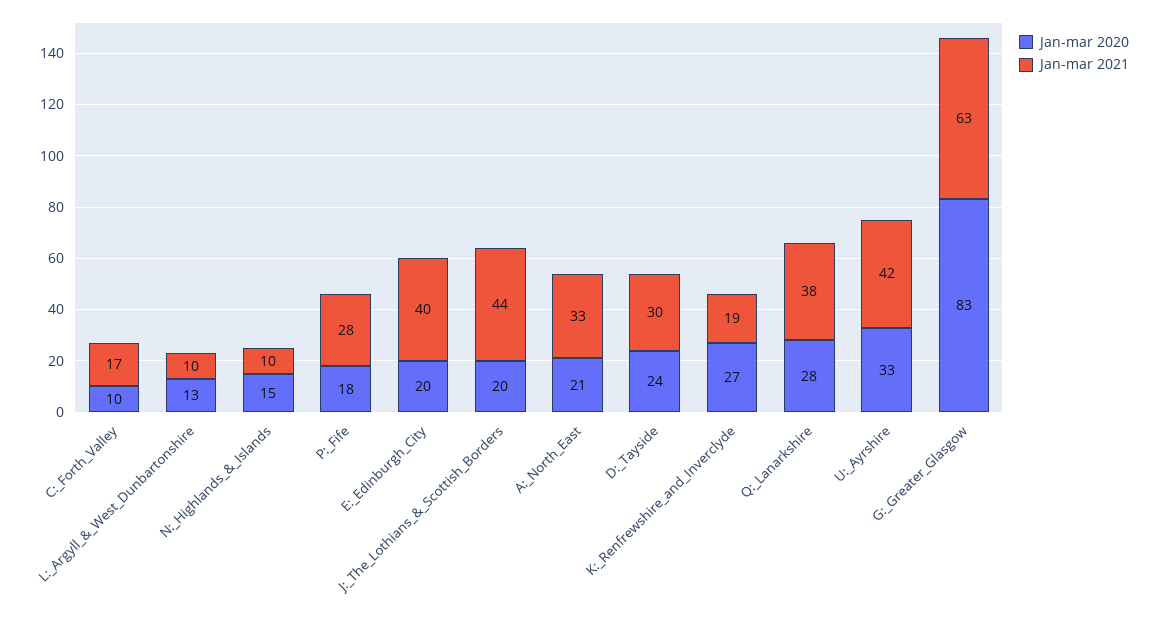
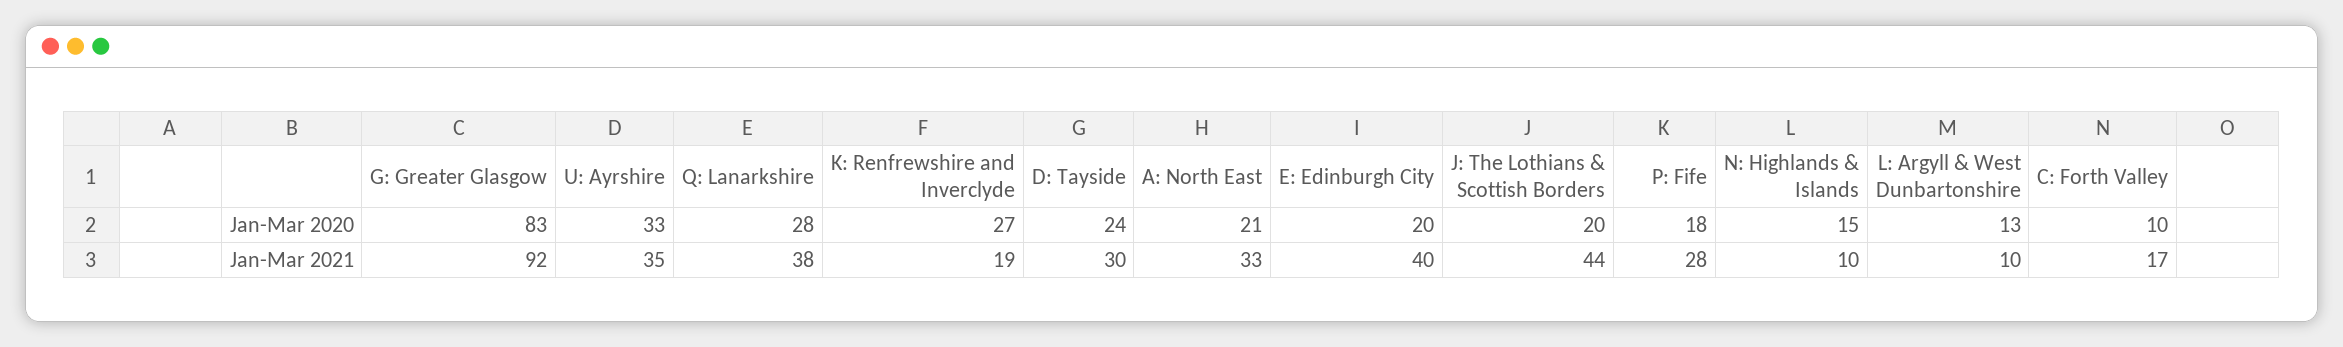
  {
    "Jan-mar 2020": {
      "C:_Forth_Valley": 10,
      "L:_Argyll_&_West_Dunbartonshire": 13,
      "N:_Highlands_&_Islands": 15,
      "P:_Fife": 18,
      "E:_Edinburgh_City": 20,
      "J:_The_Lothians_&_Scottish_Borders": 20,
      "A:_North_East": 21,
      "D:_Tayside": 24,
      "K:_Renfrewshire_and_Inverclyde": 27,
      "Q:_Lanarkshire": 28,
      "U:_Ayrshire": 33,
      "G:_Greater_Glasgow": 83
    },
    "Jan-mar 2021": {
      "C:_Forth_Valley": 17,
      "L:_Argyll_&_West_Dunbartonshire": 10,
      "N:_Highlands_&_Islands": 10,
      "P:_Fife": 28,
      "E:_Edinburgh_City": 40,
      "J:_The_Lothians_&_Scottish_Borders": 44,
      "A:_North_East": 33,
      "D:_Tayside": 30,
      "K:_Renfrewshire_and_Inverclyde": 19,
      "Q:_Lanarkshire": 38,
-     "U:_Ayrshire": 42,
+     "U:_Ayrshire": 35,
-     "G:_Greater_Glasgow": 63
+     "G:_Greater_Glasgow": 92
    }
  }

